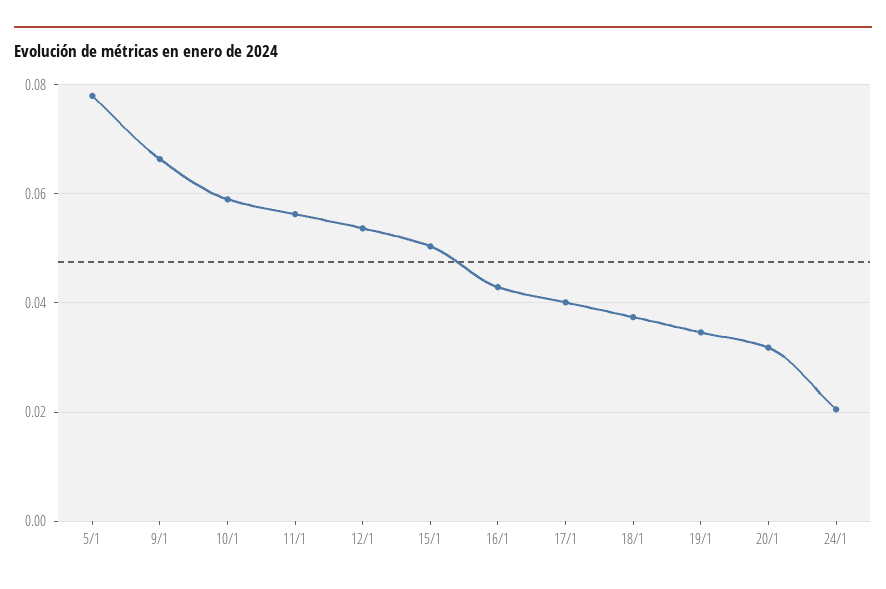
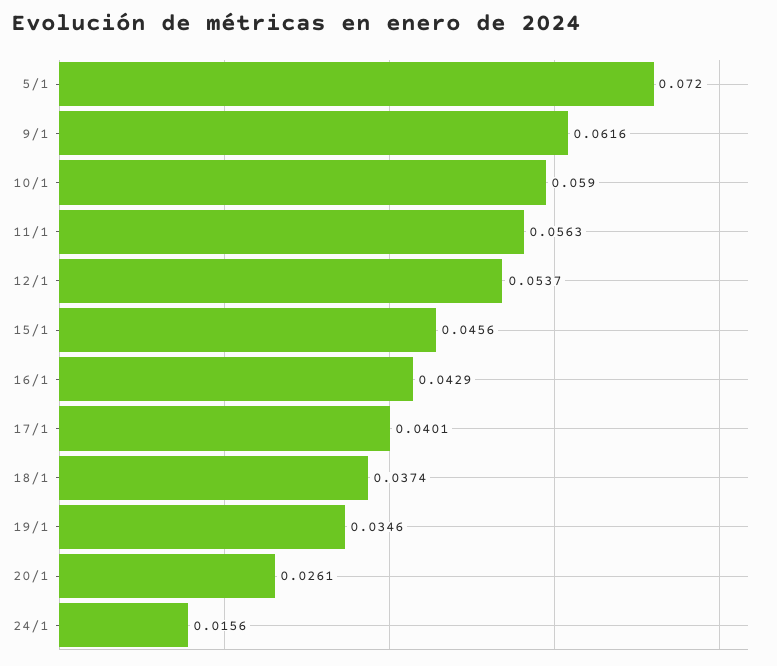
  {
-   "5/1": 0.078,
+   "5/1": 0.072,
-   "9/1": 0.066,
+   "9/1": 0.0616,
    "10/1": 0.059,
    "11/1": 0.0563,
    "12/1": 0.0537,
-   "15/1": 0.05,
+   "15/1": 0.0456,
    "16/1": 0.0429,
    "17/1": 0.0401,
    "18/1": 0.0374,
    "19/1": 0.0346,
-   "20/1": 0.032,
+   "20/1": 0.0261,
-   "24/1": 0.02
+   "24/1": 0.0156
  }

